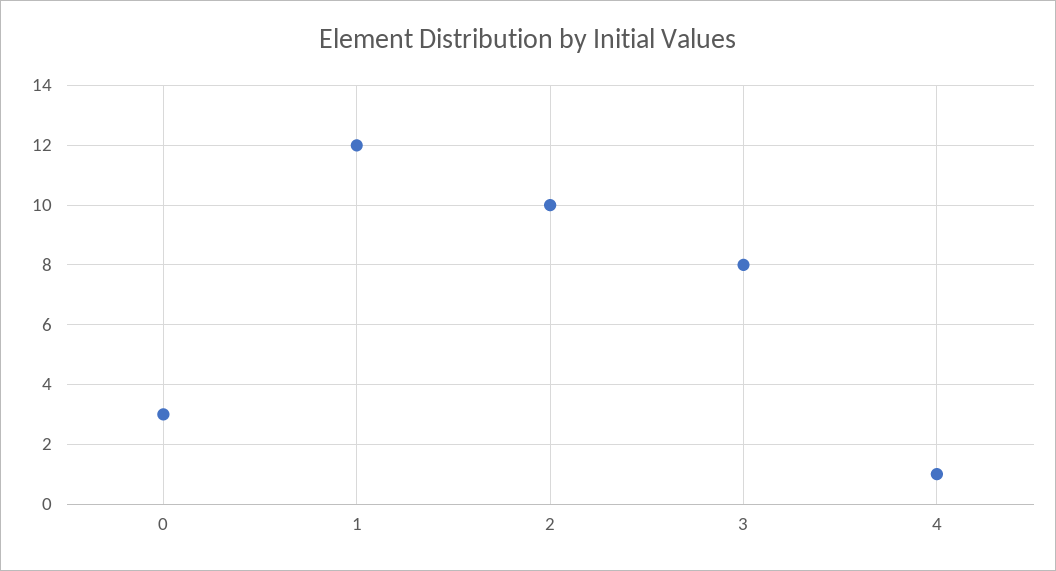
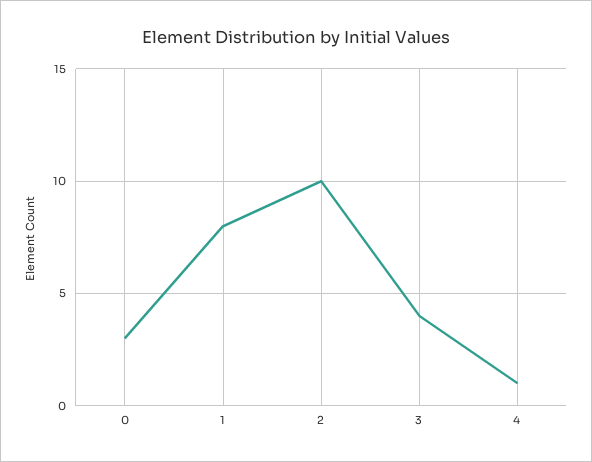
  {
    "0": 3,
-   "1": 12,
+   "1": 8,
    "2": 10,
-   "3": 8,
+   "3": 4,
    "4": 1
  }

